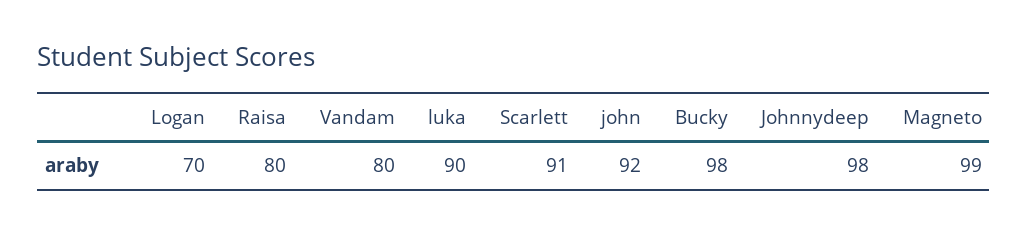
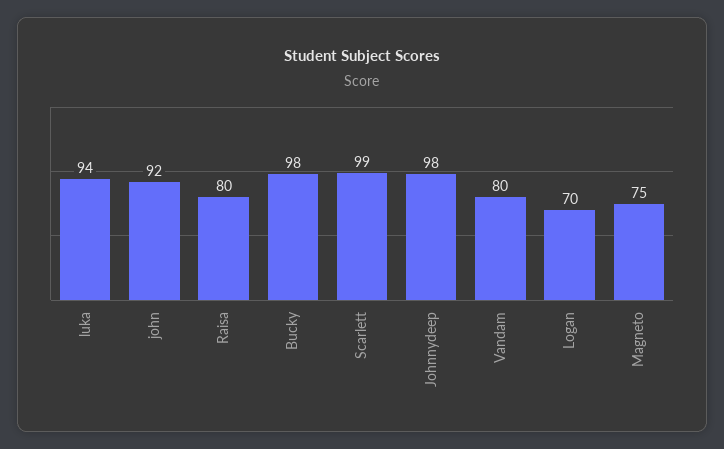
  {
    "Logan": 70,
    "Raisa": 80,
    "Vandam": 80,
-   "luka": 90,
+   "luka": 94,
-   "Scarlett": 91,
+   "Scarlett": 99,
    "john": 92,
    "Bucky": 98,
    "Johnnydeep": 98,
-   "Magneto": 99
+   "Magneto": 75
  }

